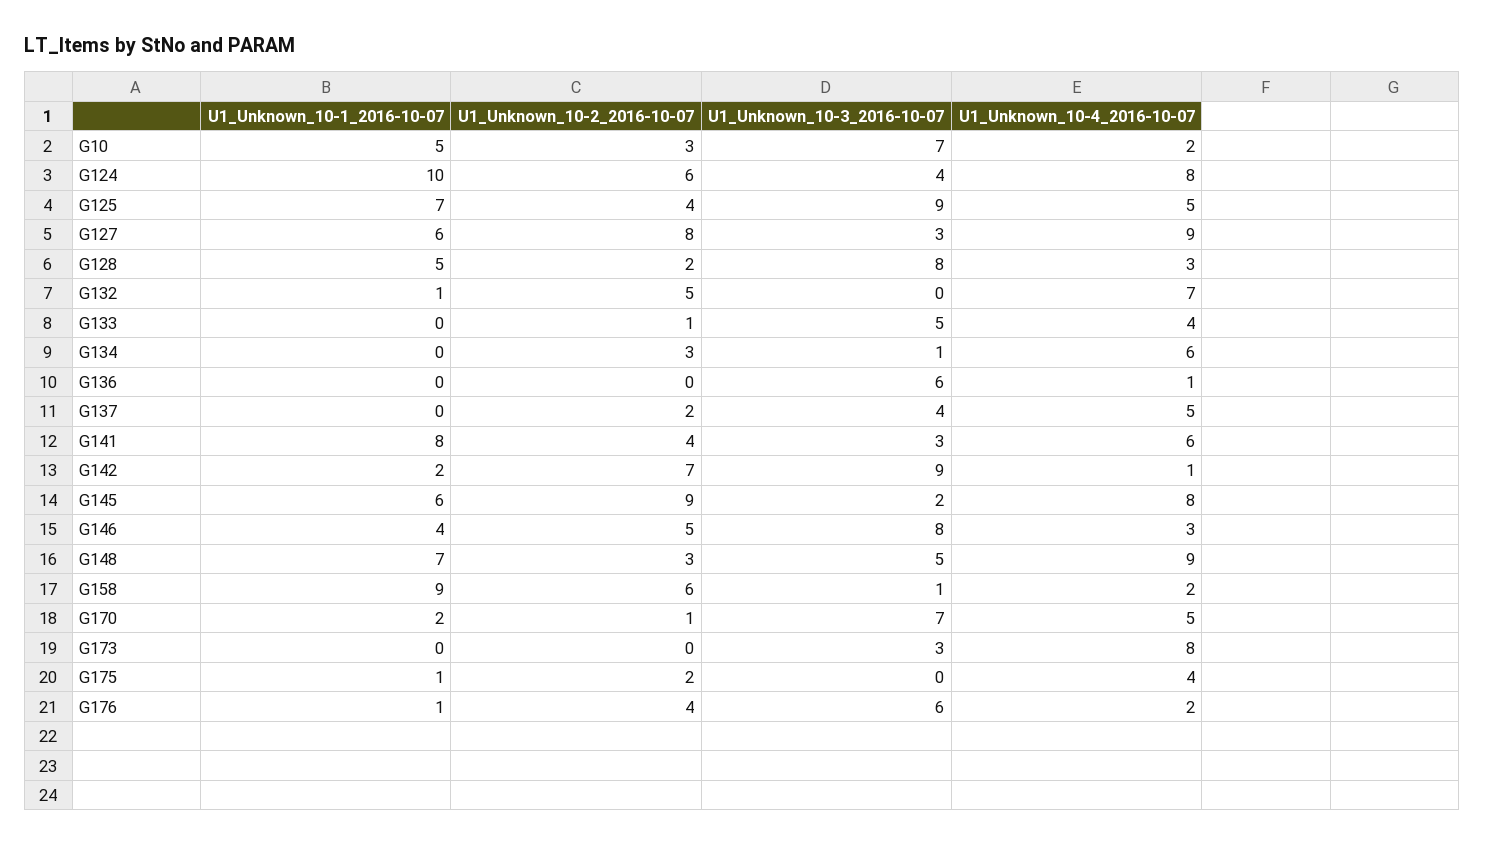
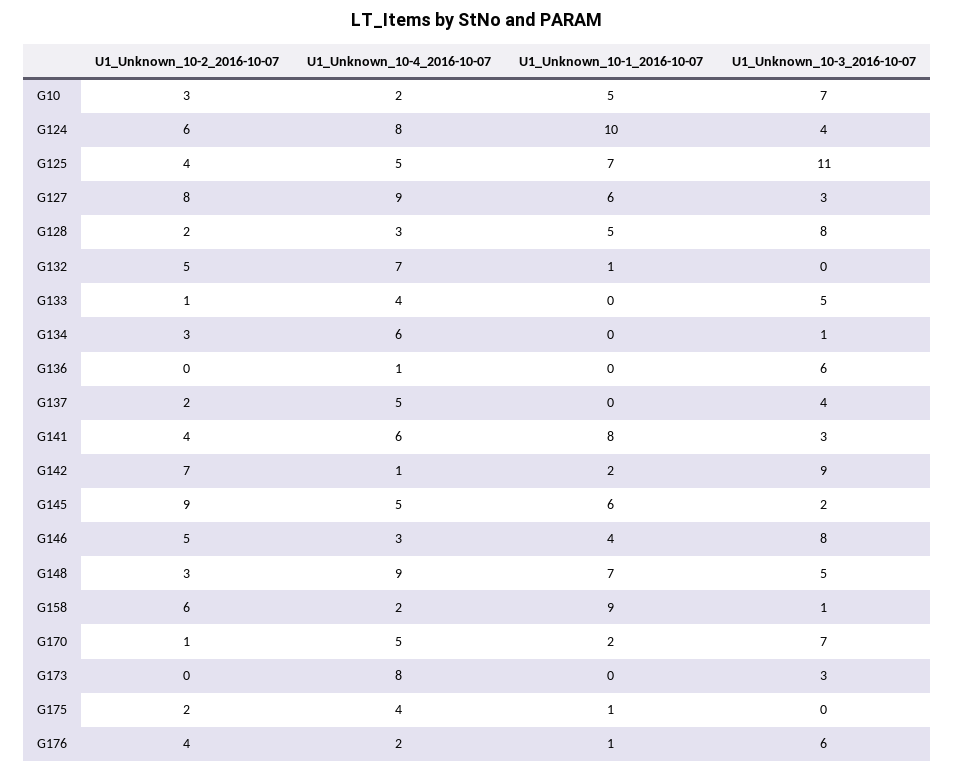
  {
    "U1_Unknown_10-1_2016-10-07": {
      "G10": 5,
      "G124": 10,
      "G125": 7,
      "G127": 6,
      "G128": 5,
      "G132": 1,
      "G133": 0,
      "G134": 0,
      "G136": 0,
      "G137": 0,
      "G141": 8,
      "G142": 2,
      "G145": 6,
      "G146": 4,
      "G148": 7,
      "G158": 9,
      "G170": 2,
      "G173": 0,
      "G175": 1,
      "G176": 1
    },
    "U1_Unknown_10-2_2016-10-07": {
      "G10": 3,
      "G124": 6,
      "G125": 4,
      "G127": 8,
      "G128": 2,
      "G132": 5,
      "G133": 1,
      "G134": 3,
      "G136": 0,
      "G137": 2,
      "G141": 4,
      "G142": 7,
      "G145": 9,
      "G146": 5,
      "G148": 3,
      "G158": 6,
      "G170": 1,
      "G173": 0,
      "G175": 2,
      "G176": 4
    },
    "U1_Unknown_10-3_2016-10-07": {
      "G10": 7,
      "G124": 4,
-     "G125": 9,
+     "G125": 11,
      "G127": 3,
      "G128": 8,
      "G132": 0,
      "G133": 5,
      "G134": 1,
      "G136": 6,
      "G137": 4,
      "G141": 3,
      "G142": 9,
      "G145": 2,
      "G146": 8,
      "G148": 5,
      "G158": 1,
      "G170": 7,
      "G173": 3,
      "G175": 0,
      "G176": 6
    },
    "U1_Unknown_10-4_2016-10-07": {
      "G10": 2,
      "G124": 8,
      "G125": 5,
      "G127": 9,
      "G128": 3,
      "G132": 7,
      "G133": 4,
      "G134": 6,
      "G136": 1,
      "G137": 5,
      "G141": 6,
      "G142": 1,
-     "G145": 8,
+     "G145": 5,
      "G146": 3,
      "G148": 9,
      "G158": 2,
      "G170": 5,
      "G173": 8,
      "G175": 4,
      "G176": 2
    }
  }

